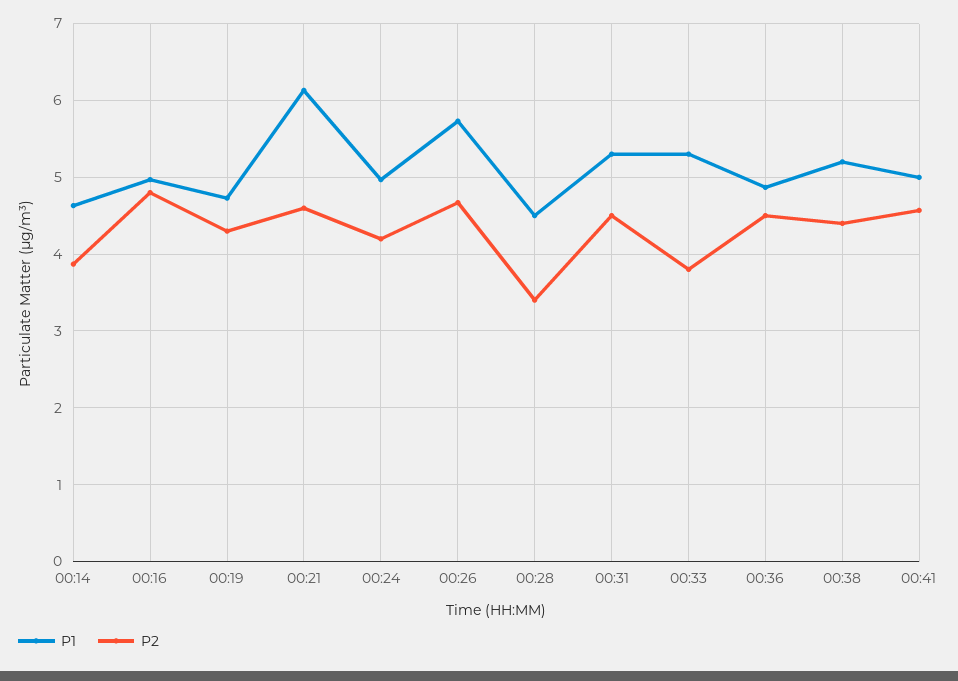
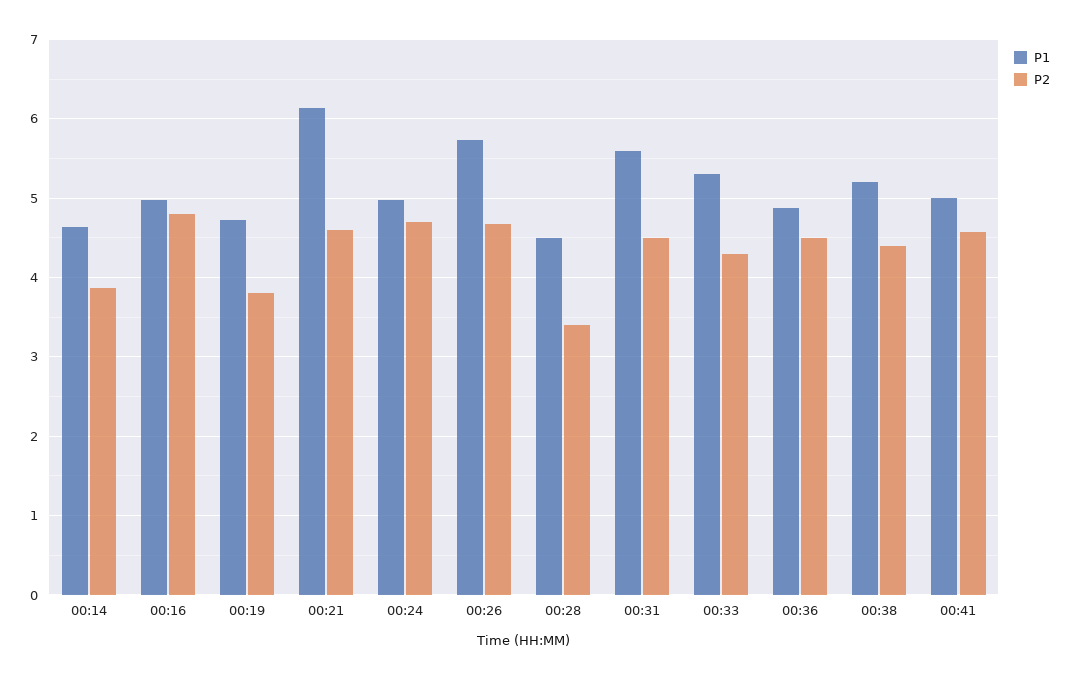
  {
    "P1": {
      "00:14": 4.6,
      "00:16": 5,
      "00:19": 4.7,
      "00:21": 6.1,
      "00:24": 5,
      "00:26": 5.7,
      "00:28": 4.5,
-     "00:31": 5.3,
+     "00:31": 5.6,
      "00:33": 5.3,
      "00:36": 4.9,
      "00:38": 5.2,
      "00:41": 5
    },
    "P2": {
      "00:14": 3.9,
      "00:16": 4.8,
-     "00:19": 4.3,
+     "00:19": 3.8,
      "00:21": 4.6,
-     "00:24": 4.2,
+     "00:24": 4.7,
      "00:26": 4.7,
      "00:28": 3.4,
      "00:31": 4.5,
-     "00:33": 3.8,
+     "00:33": 4.3,
      "00:36": 4.5,
      "00:38": 4.4,
      "00:41": 4.6
    }
  }

